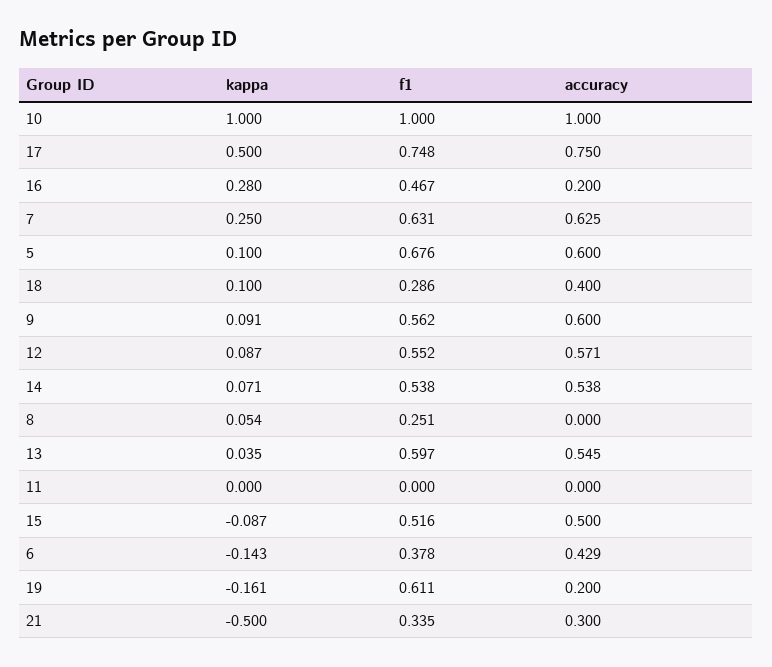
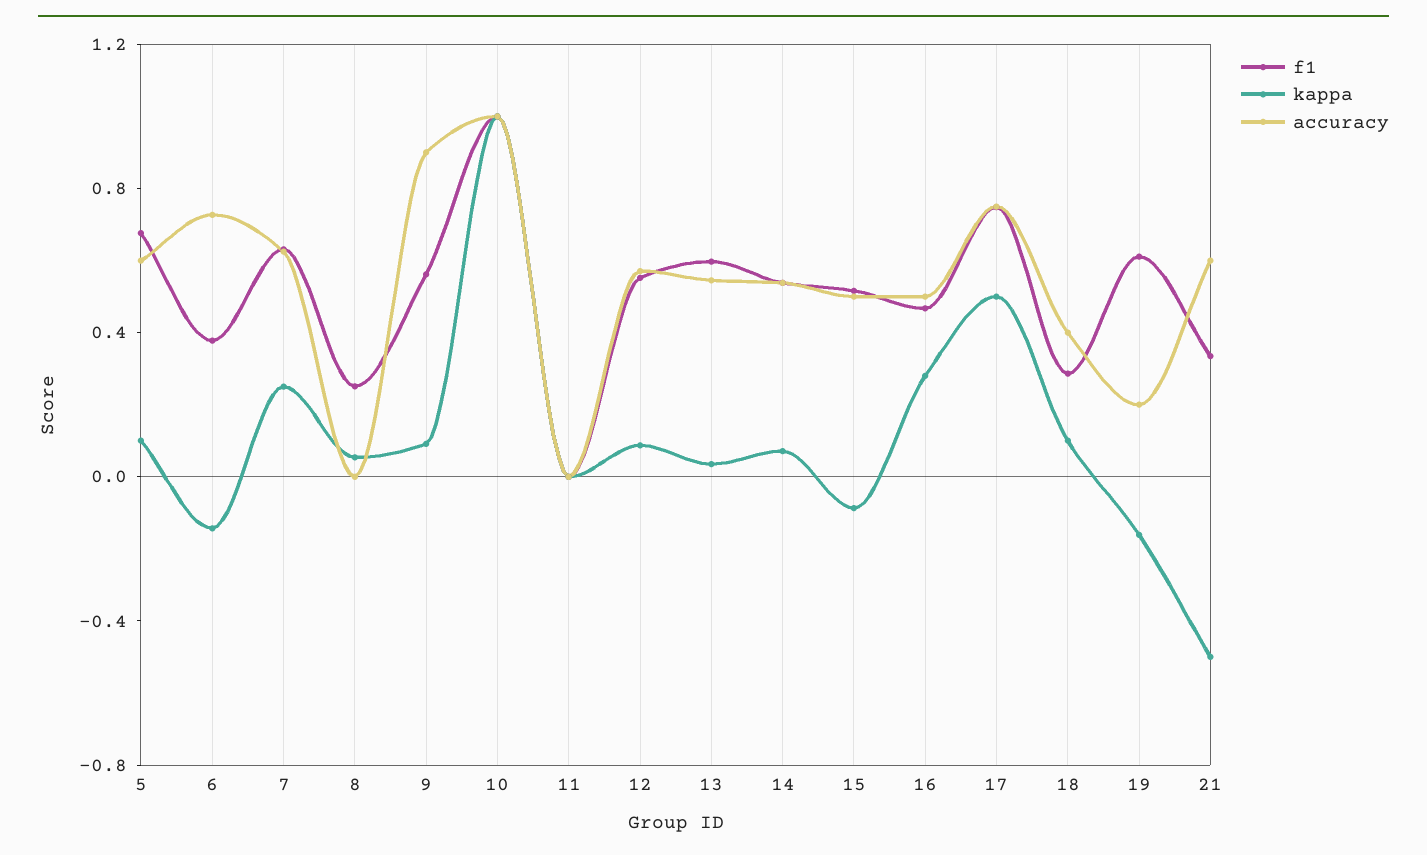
  {
    "kappa": {
      "10": 1,
      "17": 0.5,
      "16": 0.28,
      "7": 0.25,
      "5": 0.1,
      "18": 0.1,
      "9": 0.091,
      "12": 0.087,
      "14": 0.071,
      "8": 0.054,
      "13": 0.035,
      "11": 0,
      "15": -0.087,
      "6": -0.143,
      "19": -0.161,
      "21": -0.5
    },
    "f1": {
      "10": 1,
      "17": 0.748,
      "16": 0.467,
      "7": 0.631,
      "5": 0.676,
      "18": 0.286,
      "9": 0.562,
      "12": 0.552,
      "14": 0.538,
      "8": 0.251,
      "13": 0.597,
      "11": 0,
      "15": 0.516,
      "6": 0.378,
      "19": 0.611,
      "21": 0.335
    },
    "accuracy": {
      "10": 1,
      "17": 0.75,
-     "16": 0.2,
+     "16": 0.5,
      "7": 0.625,
      "5": 0.6,
      "18": 0.4,
-     "9": 0.6,
+     "9": 0.9,
      "12": 0.571,
      "14": 0.538,
      "8": 0,
      "13": 0.545,
      "11": 0,
      "15": 0.5,
-     "6": 0.429,
+     "6": 0.7,
      "19": 0.2,
-     "21": 0.3
+     "21": 0.6
    }
  }

